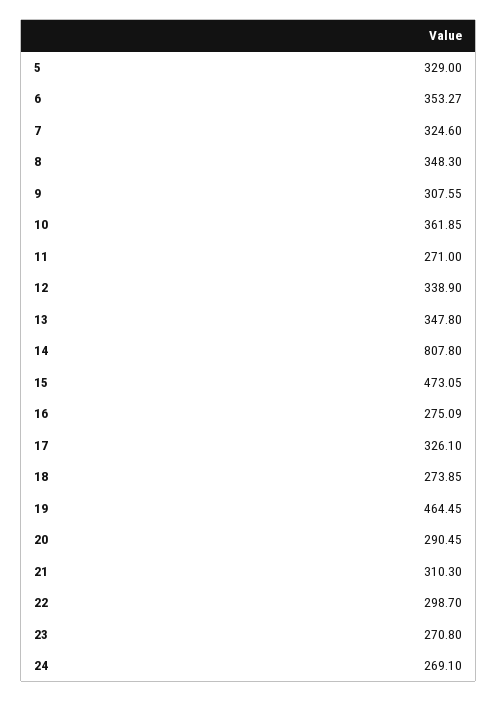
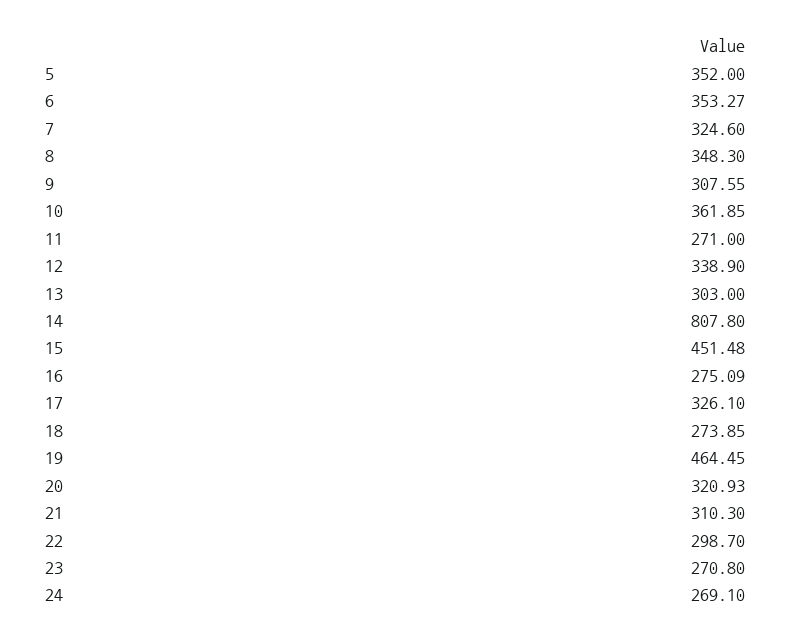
  {
-   "5": 329,
+   "5": 352,
    "6": 353.27,
    "7": 324.6,
    "8": 348.3,
    "9": 307.55,
    "10": 361.85,
    "11": 271,
    "12": 338.9,
-   "13": 347.8,
+   "13": 303,
    "14": 807.8,
-   "15": 473.05,
+   "15": 451.48,
    "16": 275.09,
    "17": 326.1,
    "18": 273.85,
    "19": 464.45,
-   "20": 290.45,
+   "20": 320.93,
    "21": 310.3,
    "22": 298.7,
    "23": 270.8,
    "24": 269.1
  }

